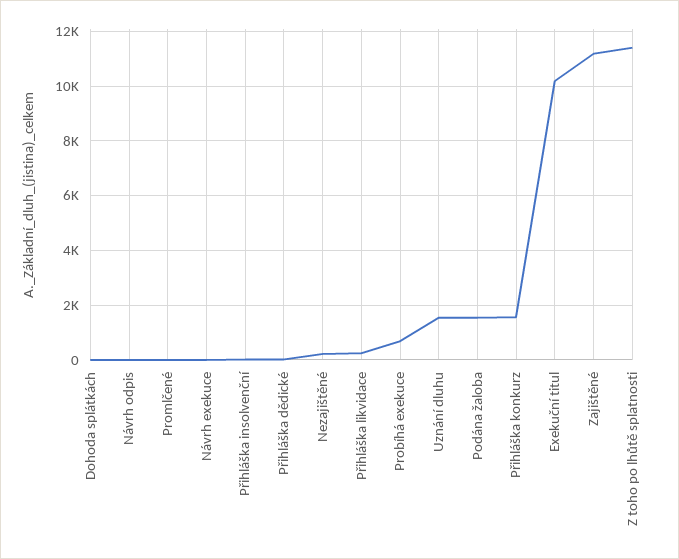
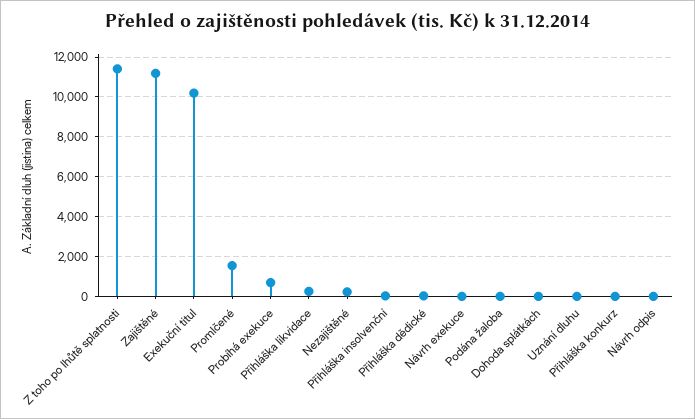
  {
    "Dohoda splátkách": 0,
    "Návrh odpis": 0,
-   "Promlčené": 0,
+   "Promlčené": 1500,
    "Návrh exekuce": 0,
    "Přihláška insolvenční": 0,
    "Přihláška dědické": 0,
    "Nezajištěné": 250,
    "Přihláška likvidace": 250,
    "Probíhá exekuce": 750,
-   "Uznání dluhu": 1500,
+   "Uznání dluhu": 0,
-   "Podána žaloba": 1500,
+   "Podána žaloba": 0,
-   "Přihláška konkurz": 1500,
+   "Přihláška konkurz": 0,
    "Exekuční titul": 10250,
    "Zajištěné": 11250,
    "Z toho po lhůtě splatnosti": 11500
  }

